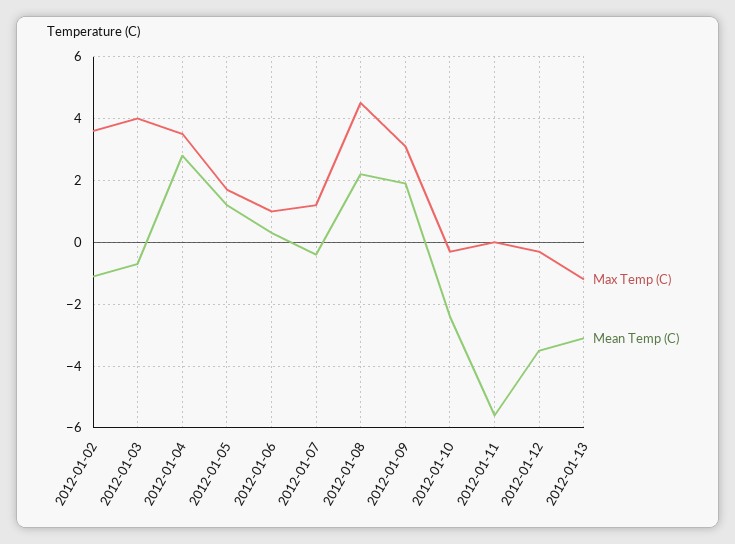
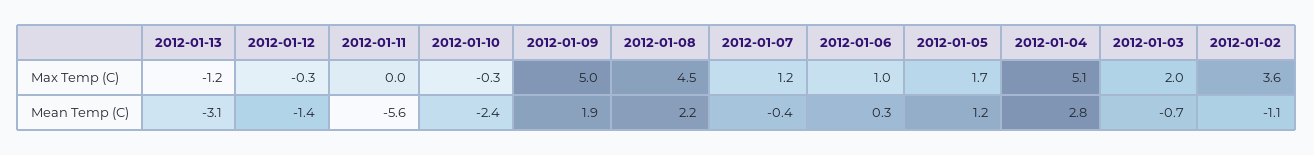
  {
    "Max Temp (C)": {
      "2012-01-02": 3.6,
-     "2012-01-03": 4,
+     "2012-01-03": 2,
-     "2012-01-04": 3.5,
+     "2012-01-04": 5.1,
      "2012-01-05": 1.7,
      "2012-01-06": 1,
      "2012-01-07": 1.2,
      "2012-01-08": 4.5,
-     "2012-01-09": 3,
+     "2012-01-09": 5,
      "2012-01-10": -0.3,
      "2012-01-11": 0,
      "2012-01-12": -0.3,
      "2012-01-13": -1.2
    },
    "Mean Temp (C)": {
      "2012-01-02": -1.1,
      "2012-01-03": -0.7,
      "2012-01-04": 2.8,
      "2012-01-05": 1.2,
      "2012-01-06": 0.3,
      "2012-01-07": -0.4,
      "2012-01-08": 2.2,
      "2012-01-09": 1.9,
      "2012-01-10": -2.4,
      "2012-01-11": -5.6,
-     "2012-01-12": -3.5,
+     "2012-01-12": -1.4,
      "2012-01-13": -3.1
    }
  }

